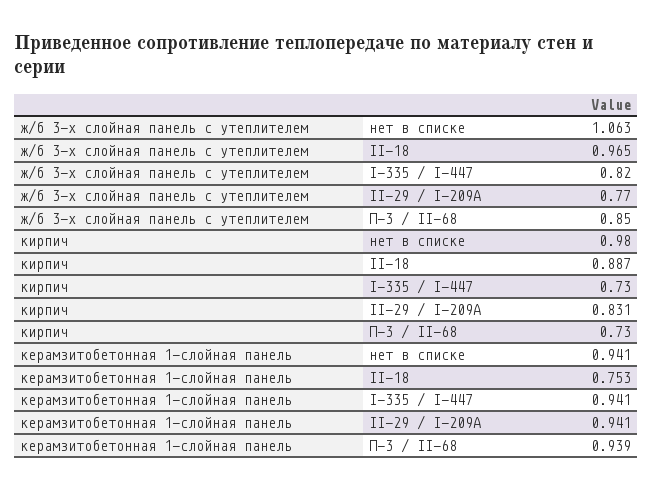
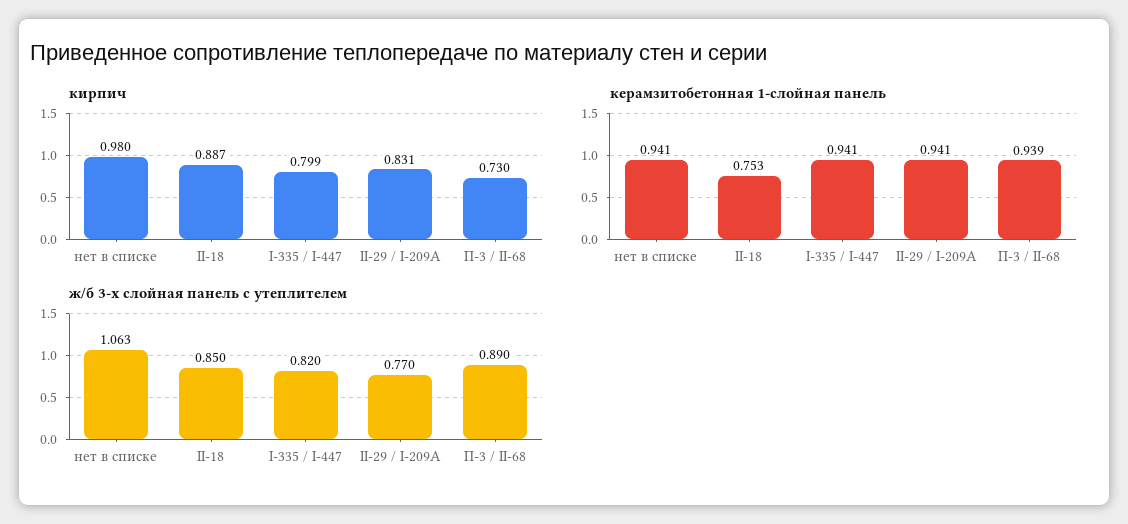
  {
    "ж/б 3-х слойная панель с утеплителем": {
      "нет в списке": 1.063,
-     "II-18": 0.965,
+     "II-18": 0.85,
      "I-335 / I-447": 0.82,
      "II-29 / I-209А": 0.77,
-     "П-3 / II-68": 0.85
+     "П-3 / II-68": 0.89
    },
    "кирпич": {
      "нет в списке": 0.98,
      "II-18": 0.887,
-     "I-335 / I-447": 0.73,
+     "I-335 / I-447": 0.799,
      "II-29 / I-209А": 0.831,
      "П-3 / II-68": 0.73
    },
    "керамзитобетонная 1-слойная панель": {
      "нет в списке": 0.941,
      "II-18": 0.753,
      "I-335 / I-447": 0.941,
      "II-29 / I-209А": 0.941,
      "П-3 / II-68": 0.939
    }
  }

